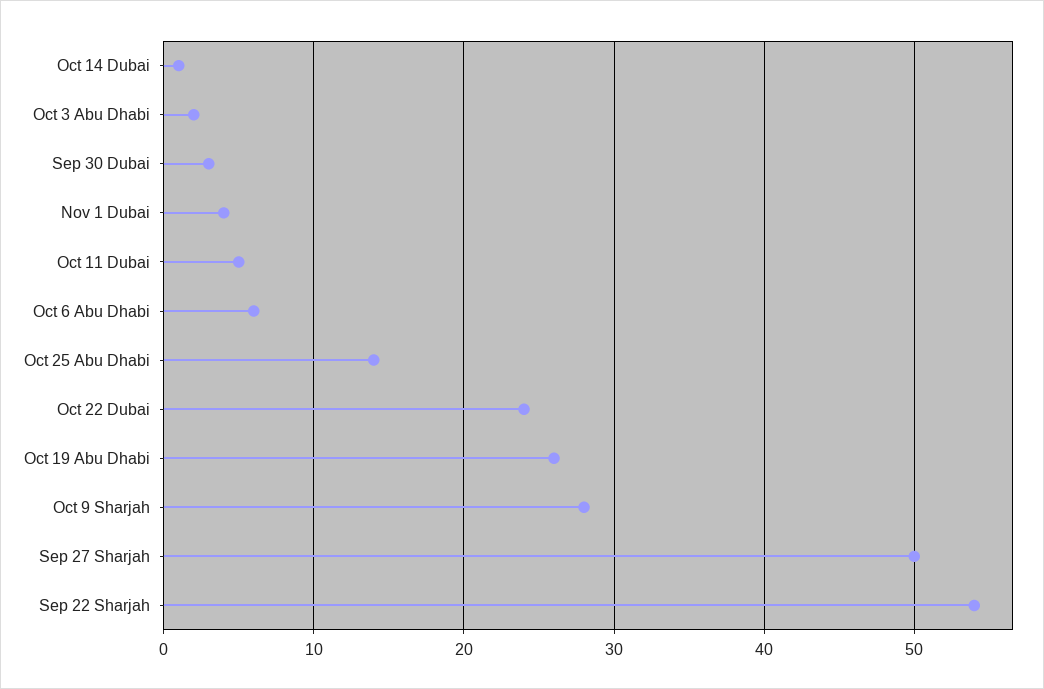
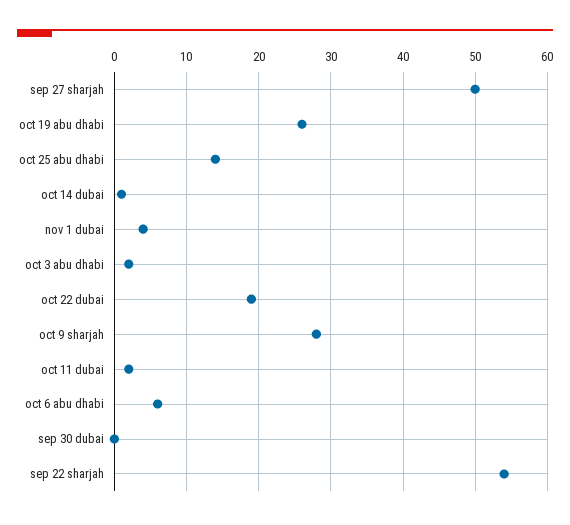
  {
    "Oct 14 Dubai": 1,
    "Oct 3 Abu Dhabi": 2,
-   "Sep 30 Dubai": 3,
+   "Sep 30 Dubai": 0,
    "Nov 1 Dubai": 4,
-   "Oct 11 Dubai": 5,
+   "Oct 11 Dubai": 2,
    "Oct 6 Abu Dhabi": 6,
    "Oct 25 Abu Dhabi": 14,
-   "Oct 22 Dubai": 24,
+   "Oct 22 Dubai": 19,
    "Oct 19 Abu Dhabi": 26,
    "Oct 9 Sharjah": 28,
    "Sep 27 Sharjah": 50,
    "Sep 22 Sharjah": 54
  }

